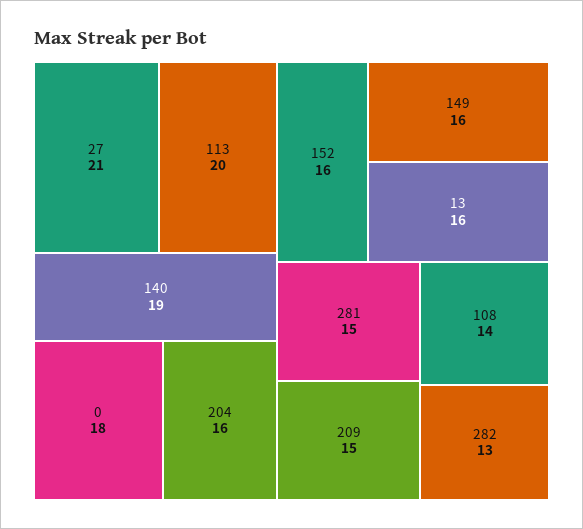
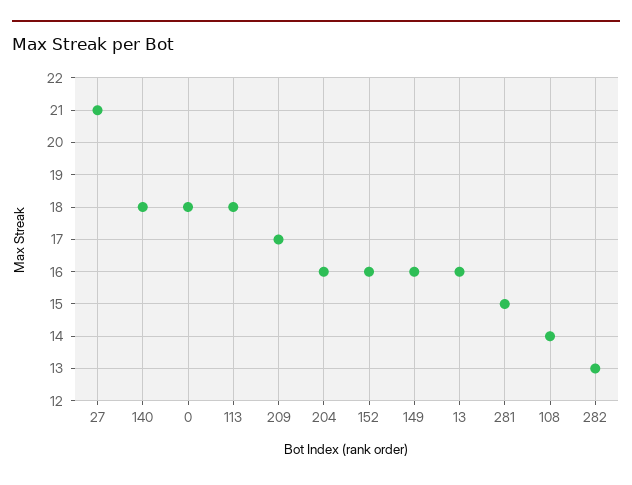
  {
    "27": 21,
-   "113": 20,
+   "113": 18,
-   "140": 19,
+   "140": 18,
    "0": 18,
    "204": 16,
    "152": 16,
    "149": 16,
    "13": 16,
    "281": 15,
-   "209": 15,
+   "209": 17,
    "108": 14,
    "282": 13
  }

